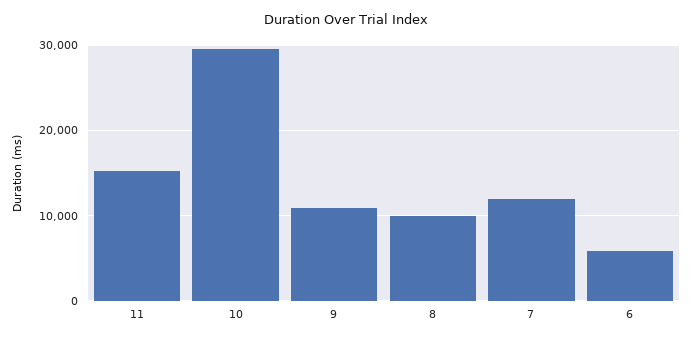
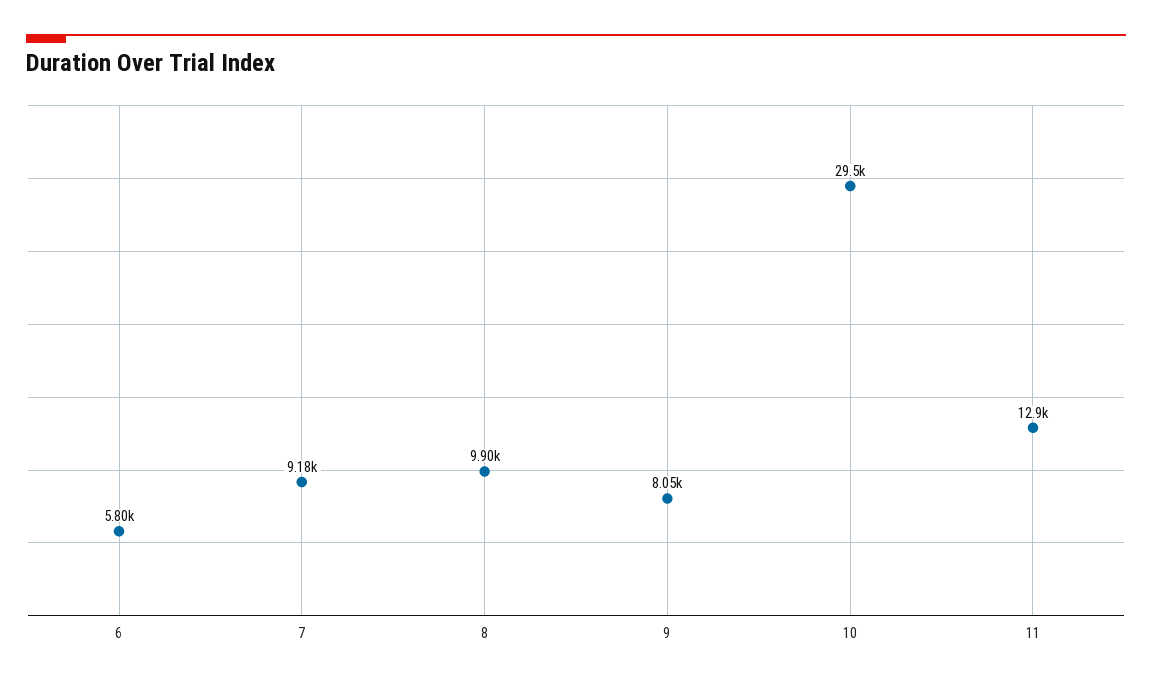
  {
-   "11": 15000,
+   "11": 12900,
    "10": 29500,
-   "9": 11000,
+   "9": 8050,
    "8": 9900,
-   "7": 12000,
+   "7": 9180,
    "6": 5800
  }

